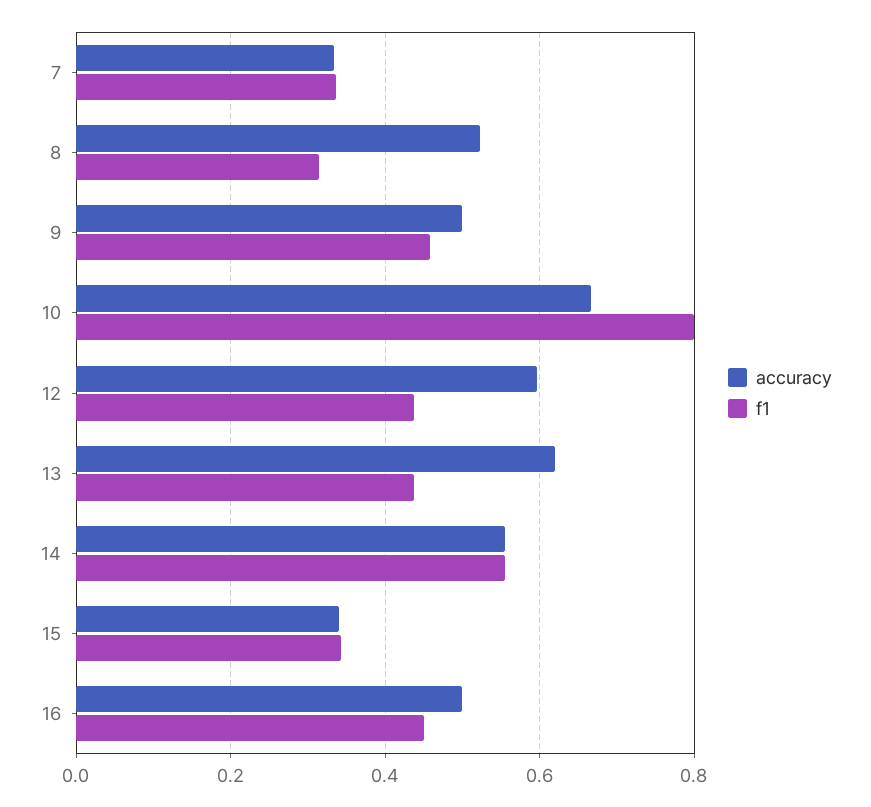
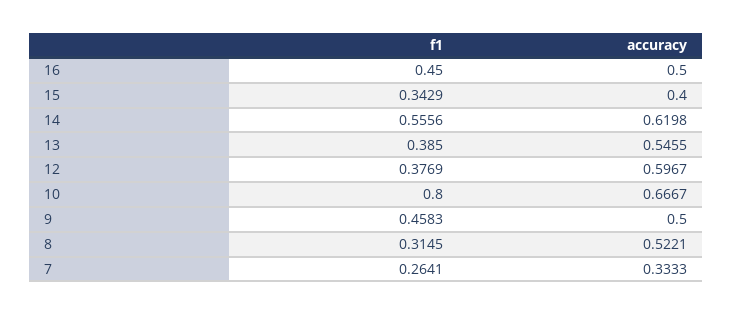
  {
    "accuracy": {
      "7": 0.3333,
      "8": 0.5221,
      "9": 0.5,
      "10": 0.6667,
      "12": 0.5967,
-     "13": 0.62,
+     "13": 0.5455,
-     "14": 0.56,
+     "14": 0.6198,
-     "15": 0.34,
+     "15": 0.4,
      "16": 0.5
    },
    "f1": {
-     "7": 0.34,
+     "7": 0.2641,
      "8": 0.3145,
      "9": 0.4583,
      "10": 0.8,
-     "12": 0.44,
+     "12": 0.3769,
-     "13": 0.44,
+     "13": 0.385,
      "14": 0.5556,
      "15": 0.3429,
      "16": 0.45
    }
  }

